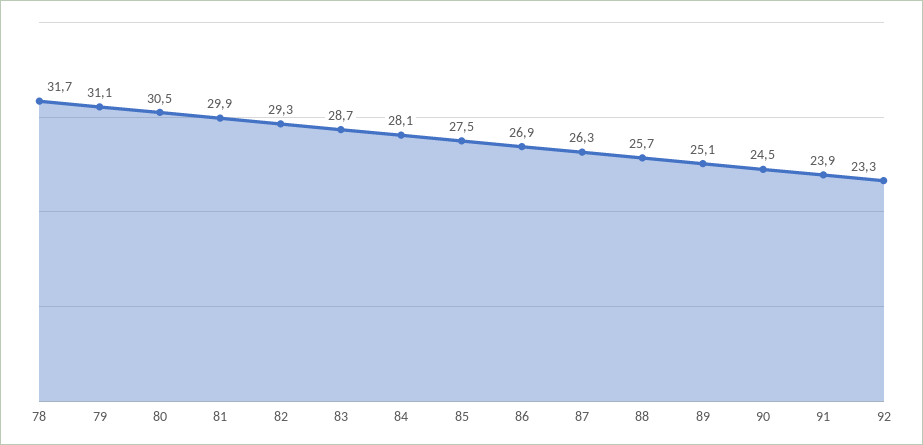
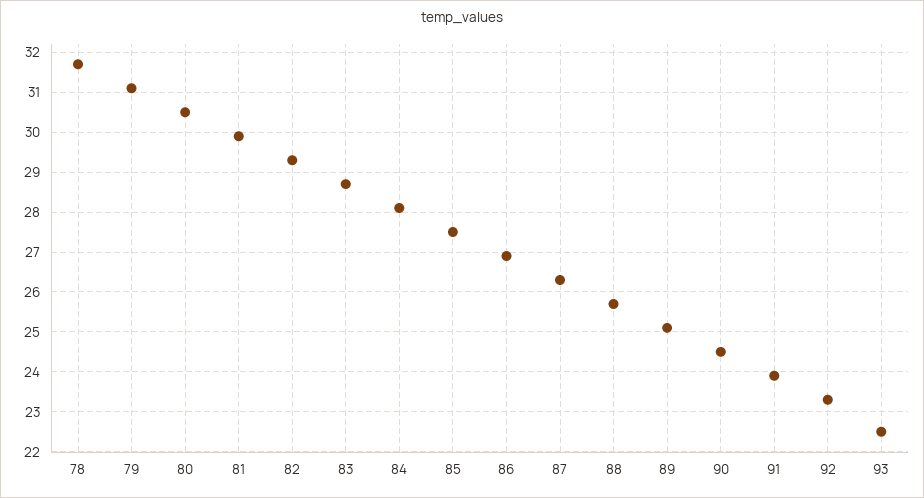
  {
    "78": 31.7,
    "79": 31.1,
    "80": 30.5,
    "81": 29.9,
    "82": 29.3,
    "83": 28.7,
    "84": 28.1,
    "85": 27.5,
    "86": 26.9,
    "87": 26.3,
    "88": 25.7,
    "89": 25.1,
    "90": 24.5,
    "91": 23.9,
-   "92": 23.3
+   "92": 23.3,
+   "93": 22.5
  }

